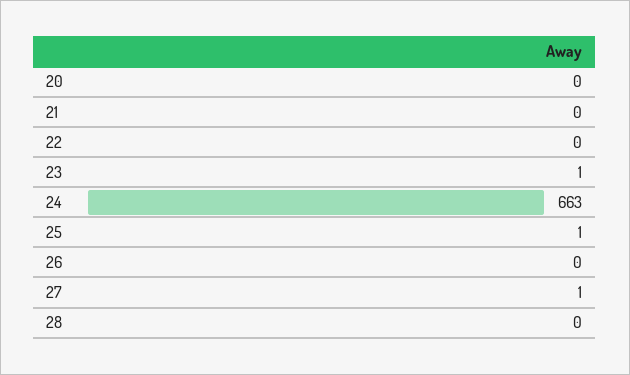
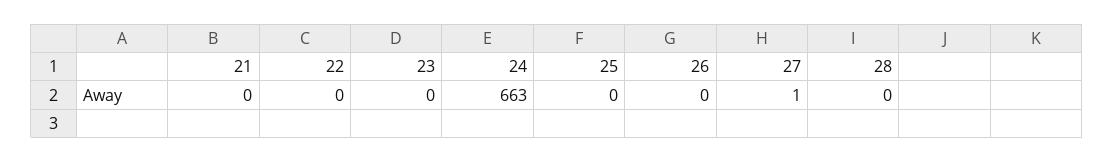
  {
-   "20": 0,
    "21": 0,
    "22": 0,
-   "23": 1,
+   "23": 0,
    "24": 663,
-   "25": 1,
+   "25": 0,
    "26": 0,
    "27": 1,
    "28": 0
  }

